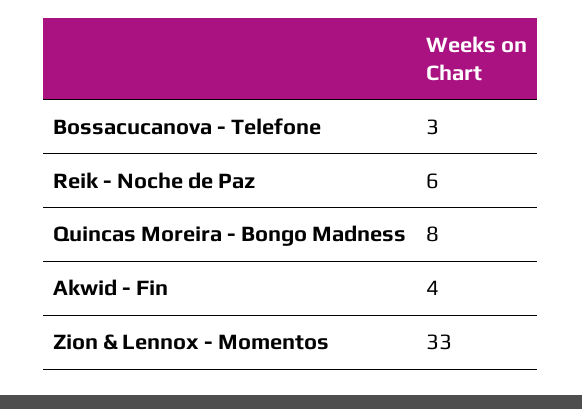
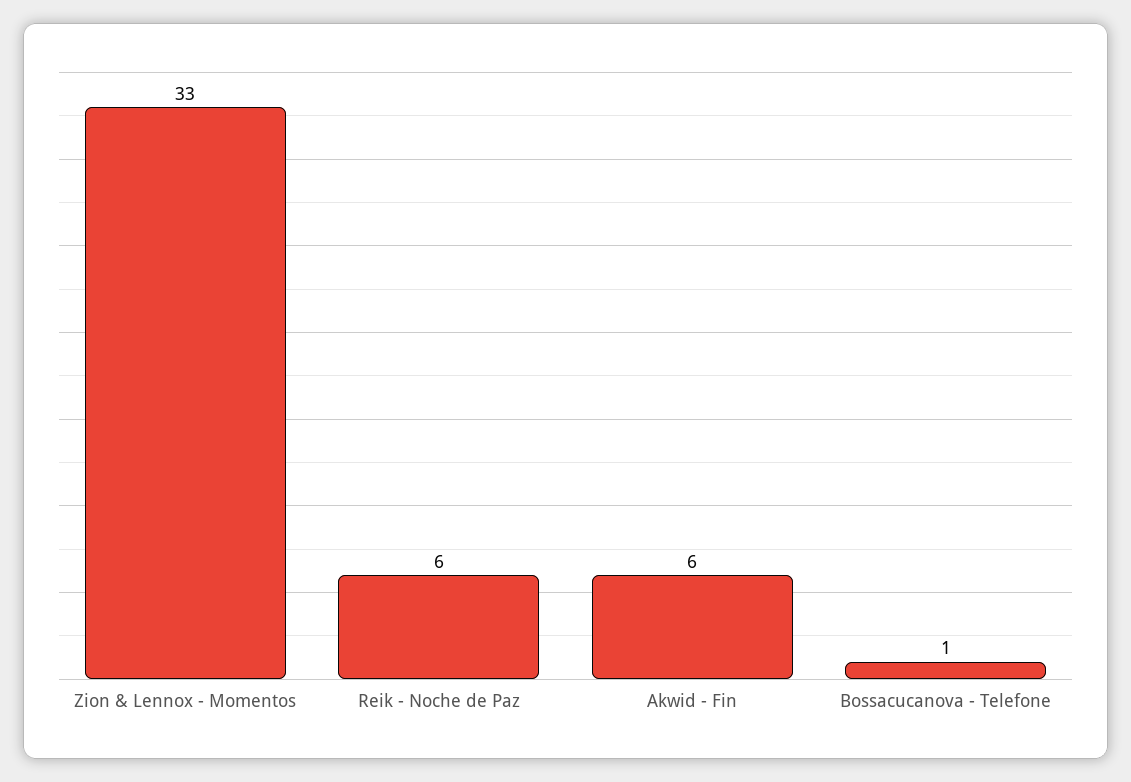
  {
-   "Bossacucanova - Telefone": 3,
+   "Bossacucanova - Telefone": 1,
    "Reik - Noche de Paz": 6,
-   "Quincas Moreira - Bongo Madness": 8,
-   "Akwid - Fin": 4,
+   "Akwid - Fin": 6,
    "Zion & Lennox - Momentos": 33
  }

